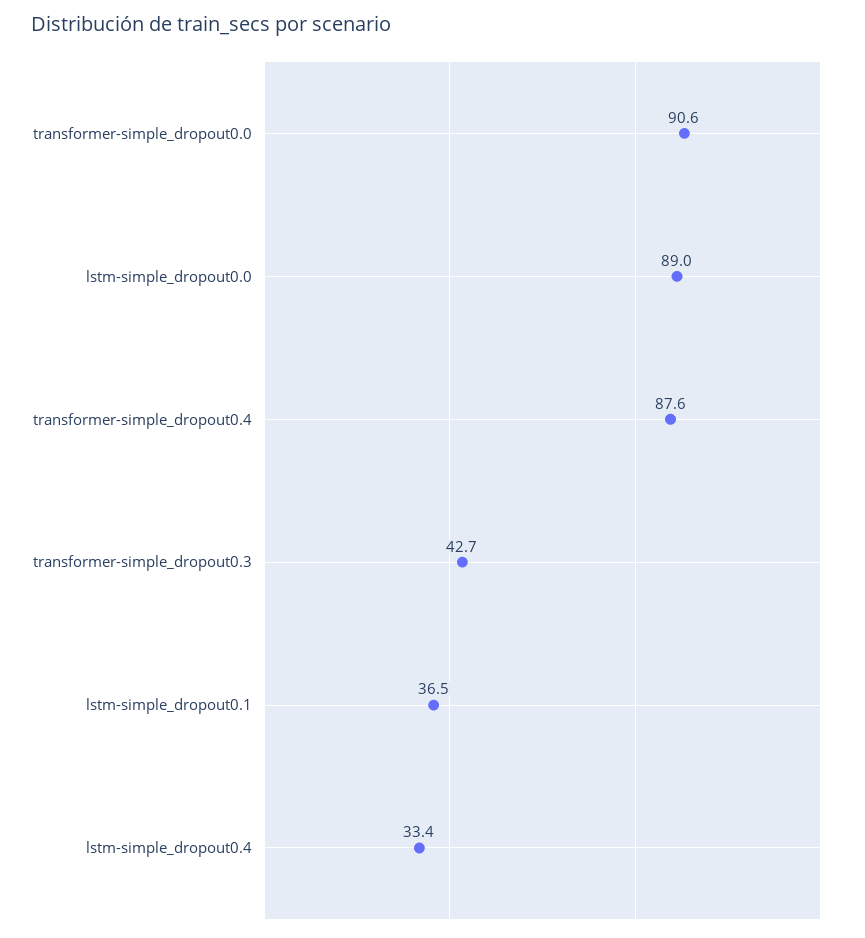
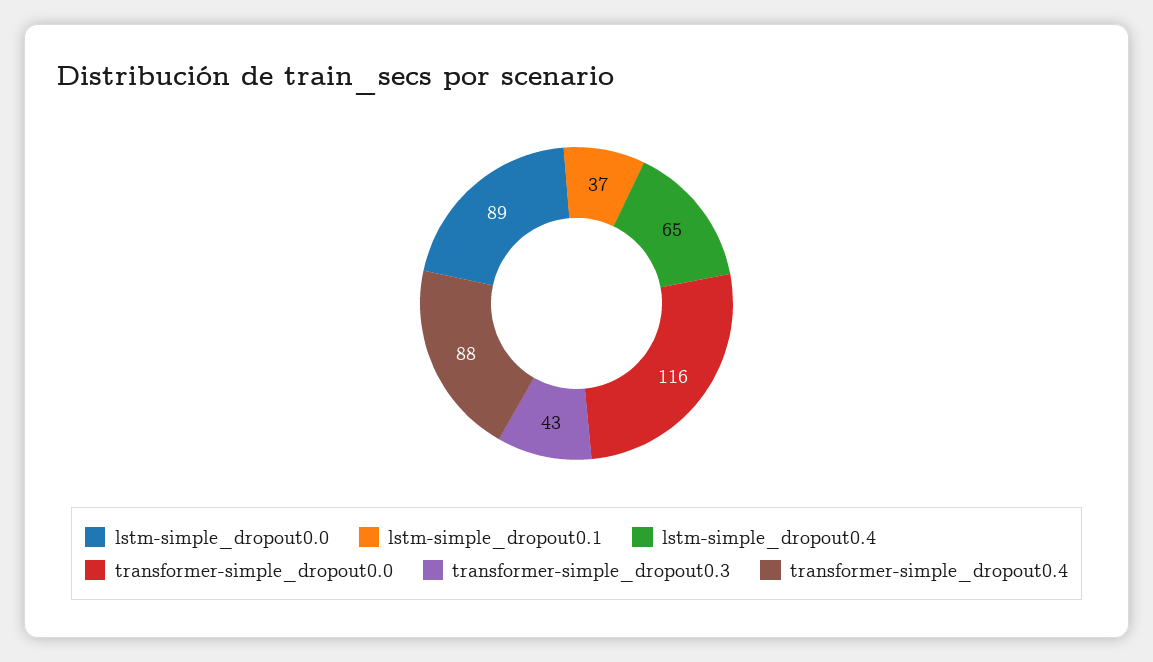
  {
-   "transformer-simple_dropout0.0": 90.6,
+   "transformer-simple_dropout0.0": 116,
    "lstm-simple_dropout0.0": 89,
    "transformer-simple_dropout0.4": 87.6,
    "transformer-simple_dropout0.3": 42.7,
    "lstm-simple_dropout0.1": 36.5,
-   "lstm-simple_dropout0.4": 33.4
+   "lstm-simple_dropout0.4": 65
  }

